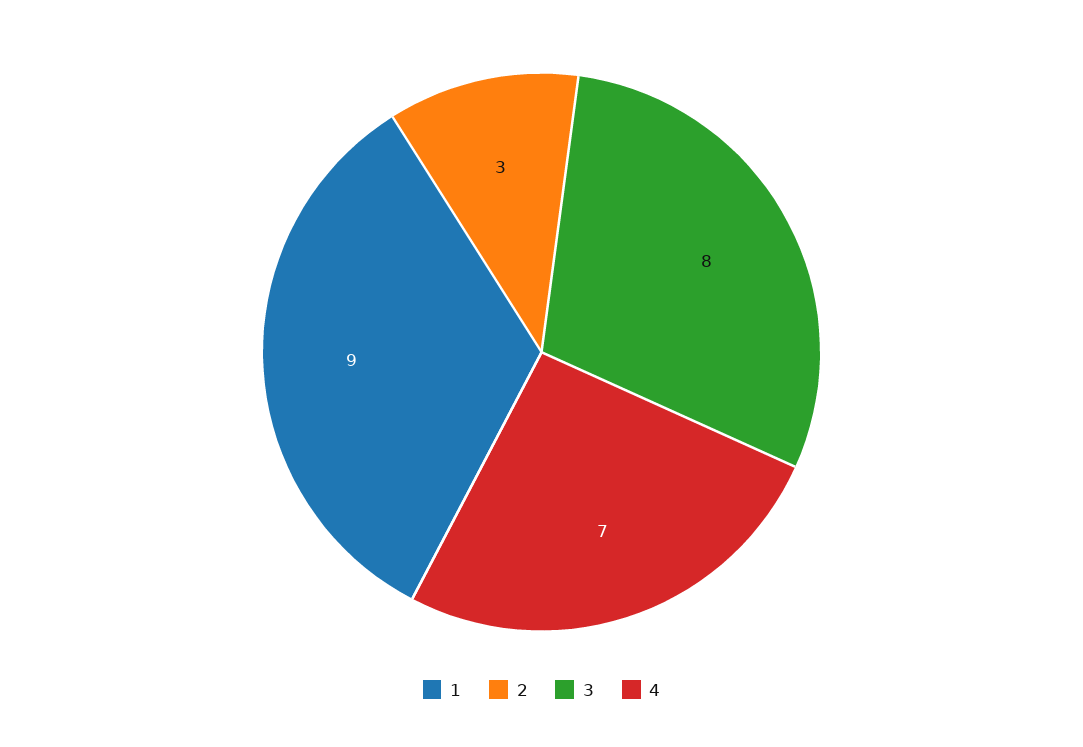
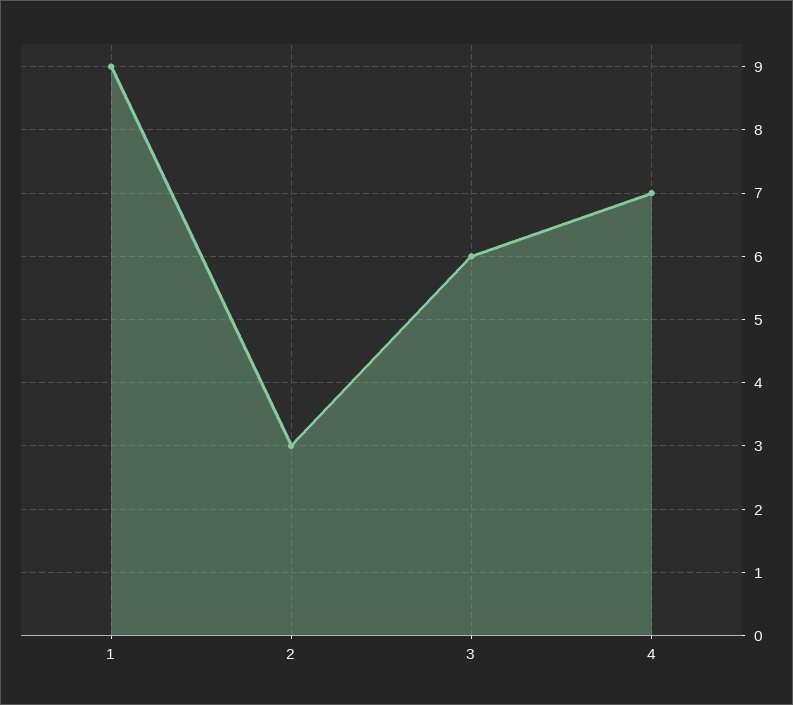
  {
    "1": 9,
    "2": 3,
-   "3": 8,
+   "3": 6,
    "4": 7
  }

